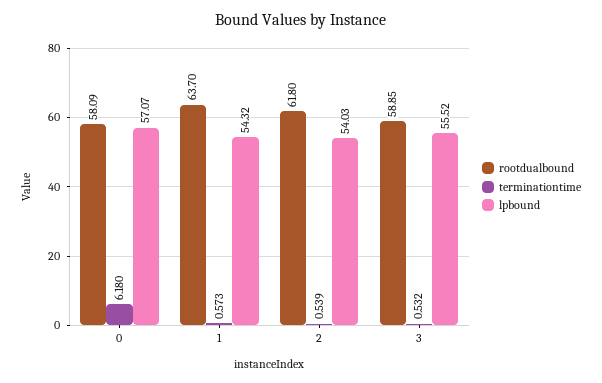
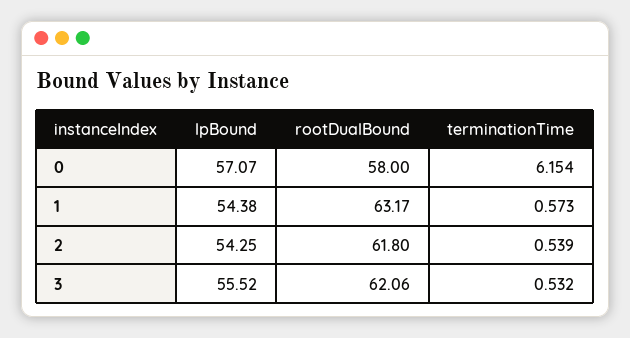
  {
    "rootdualbound": {
-     "0": 58.09,
+     "0": 58,
-     "1": 63.7,
+     "1": 63.17,
      "2": 61.8,
-     "3": 58.85
+     "3": 62.06
    },
    "terminationtime": {
-     "0": 6.18,
+     "0": 6.154,
      "1": 0.573,
      "2": 0.539,
      "3": 0.532
    },
    "lpbound": {
      "0": 57.07,
-     "1": 54.32,
+     "1": 54.38,
-     "2": 54.03,
+     "2": 54.25,
      "3": 55.52
    }
  }

